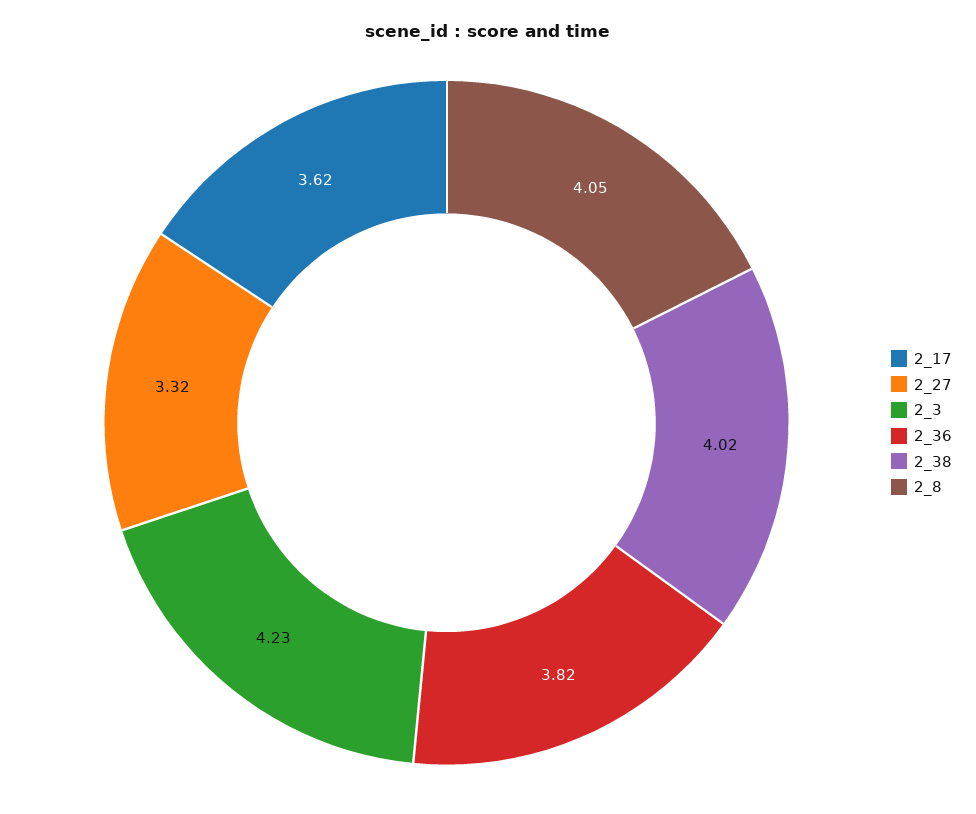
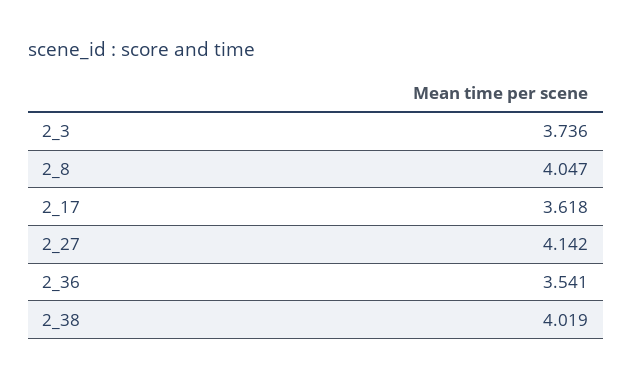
  {
    "2_17": 3.618,
-   "2_27": 3.32,
+   "2_27": 4.142,
-   "2_3": 4.23,
+   "2_3": 3.736,
-   "2_36": 3.82,
+   "2_36": 3.541,
    "2_38": 4.019,
    "2_8": 4.047
  }

